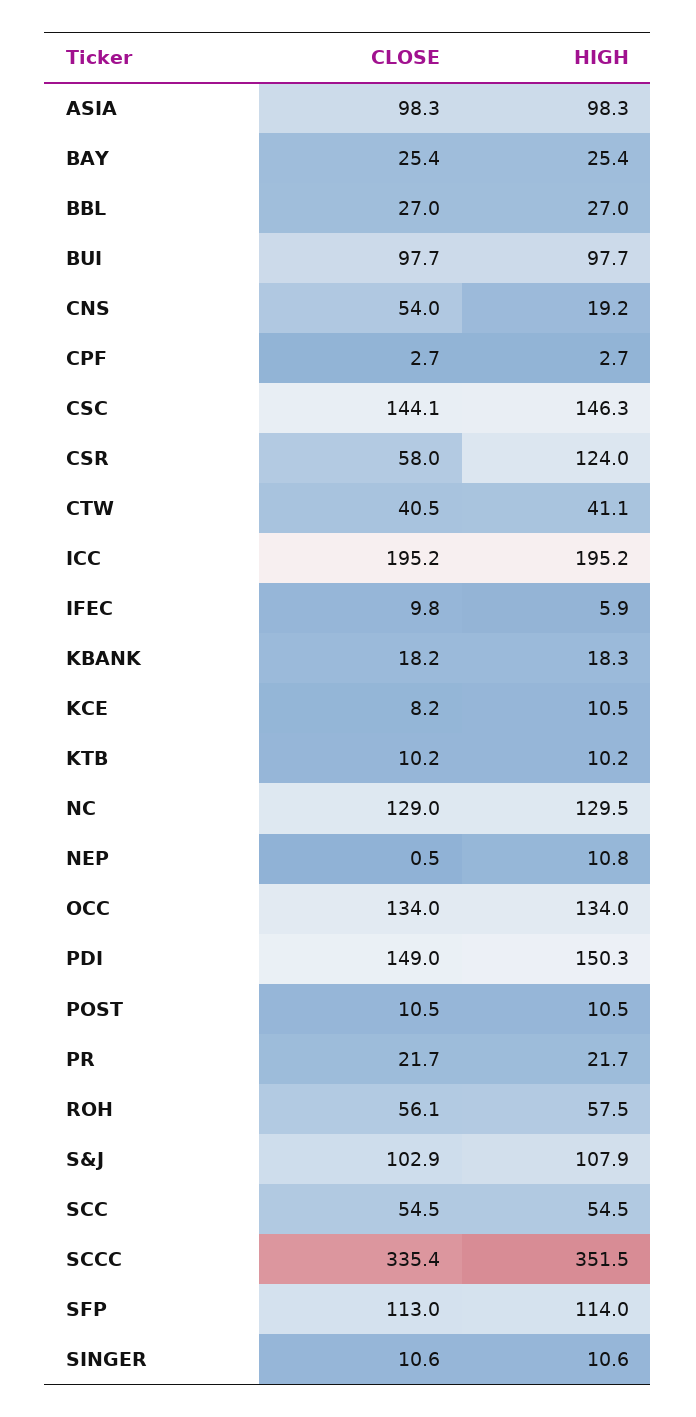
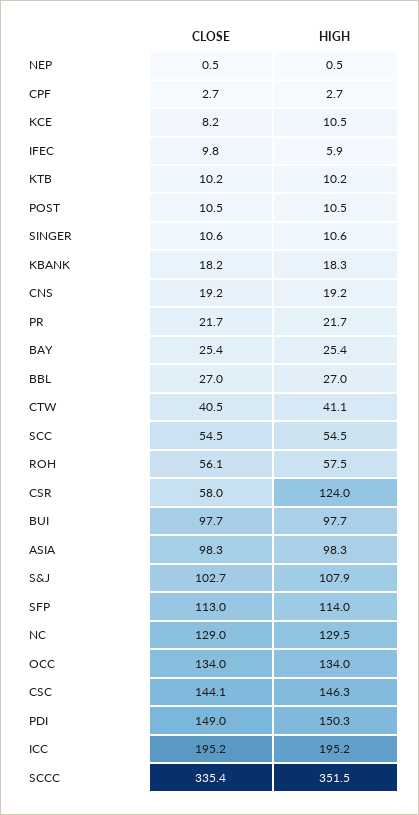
  {
    "CLOSE": {
      "ASIA": 98.3,
      "BAY": 25.4,
      "BBL": 27,
      "BUI": 97.7,
-     "CNS": 54,
+     "CNS": 19.2,
      "CPF": 2.7,
      "CSC": 144.1,
      "CSR": 58,
      "CTW": 40.5,
      "ICC": 195.2,
      "IFEC": 9.8,
      "KBANK": 18.2,
      "KCE": 8.2,
      "KTB": 10.2,
      "NC": 129,
      "NEP": 0.5,
      "OCC": 134,
      "PDI": 149,
      "POST": 10.5,
      "PR": 21.7,
      "ROH": 56.1,
-     "S&J": 102.9,
+     "S&J": 102.7,
      "SCC": 54.5,
      "SCCC": 335.4,
      "SFP": 113,
      "SINGER": 10.6
    },
    "HIGH": {
      "ASIA": 98.3,
      "BAY": 25.4,
      "BBL": 27,
      "BUI": 97.7,
      "CNS": 19.2,
      "CPF": 2.7,
      "CSC": 146.3,
      "CSR": 124,
      "CTW": 41.1,
      "ICC": 195.2,
      "IFEC": 5.9,
      "KBANK": 18.3,
      "KCE": 10.5,
      "KTB": 10.2,
      "NC": 129.5,
-     "NEP": 10.8,
+     "NEP": 0.5,
      "OCC": 134,
      "PDI": 150.3,
      "POST": 10.5,
      "PR": 21.7,
      "ROH": 57.5,
      "S&J": 107.9,
      "SCC": 54.5,
      "SCCC": 351.5,
      "SFP": 114,
      "SINGER": 10.6
    }
  }

